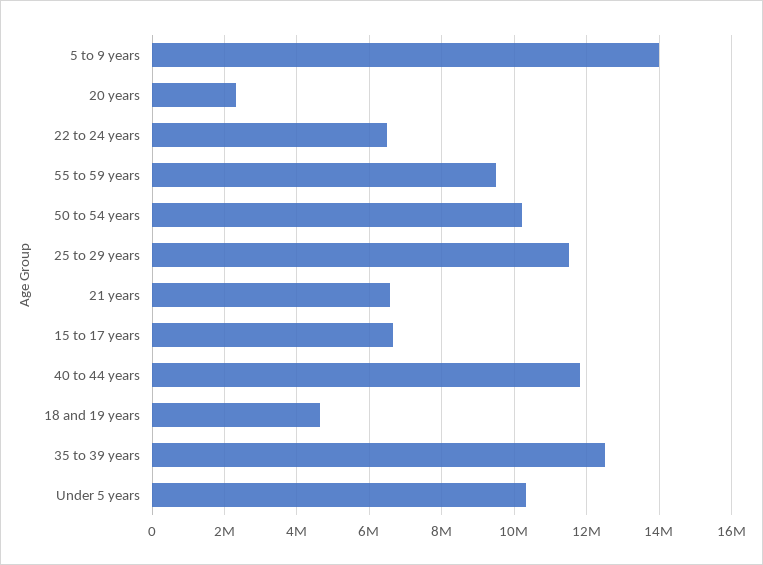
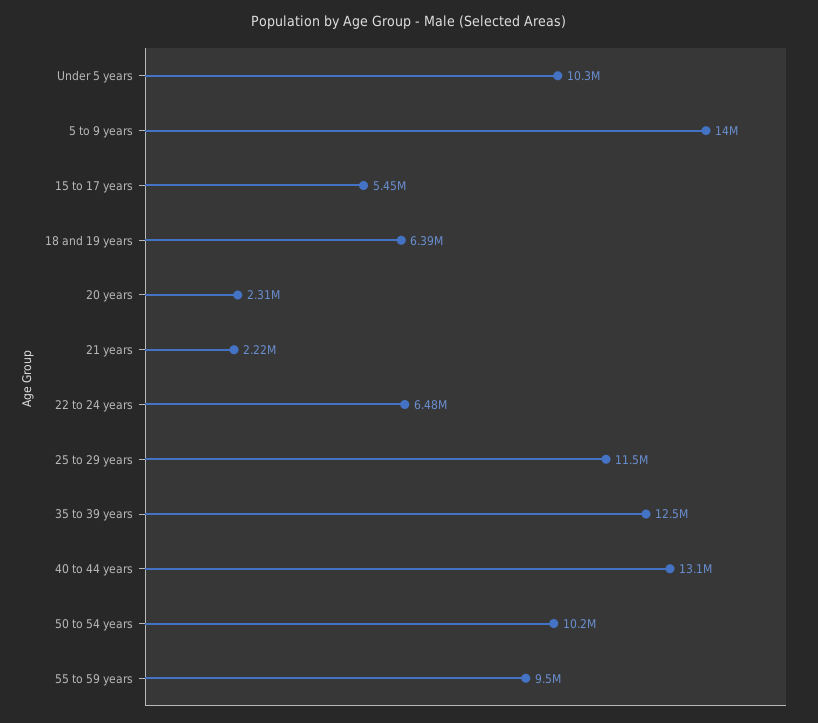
  {
    "5 to 9 years": 14000000,
    "20 years": 2310000,
    "22 to 24 years": 6480000,
    "55 to 59 years": 9500000,
    "50 to 54 years": 10200000,
    "25 to 29 years": 11500000,
-   "21 years": 6600000,
+   "21 years": 2220000,
-   "15 to 17 years": 6600000,
+   "15 to 17 years": 5450000,
-   "40 to 44 years": 11800000,
+   "40 to 44 years": 13100000,
-   "18 and 19 years": 4600000,
+   "18 and 19 years": 6390000,
    "35 to 39 years": 12500000,
    "Under 5 years": 10300000
  }

